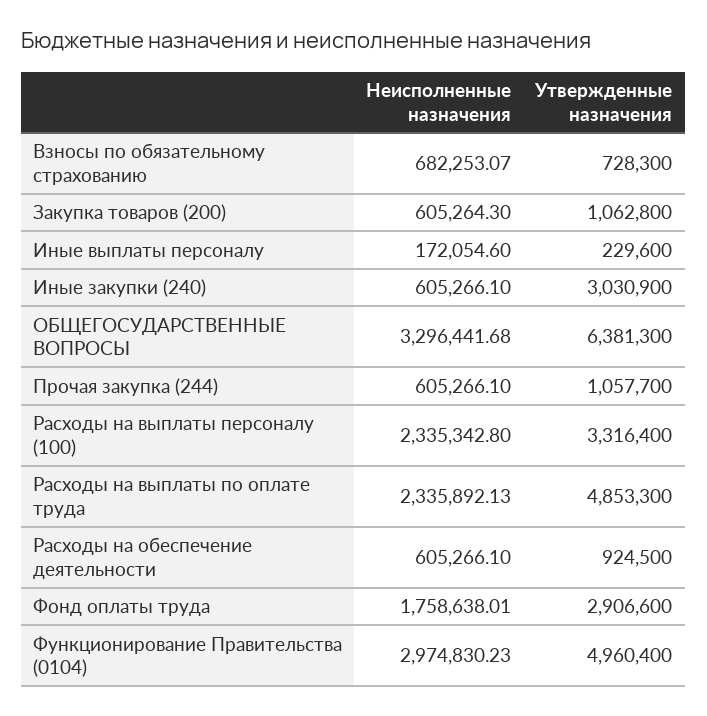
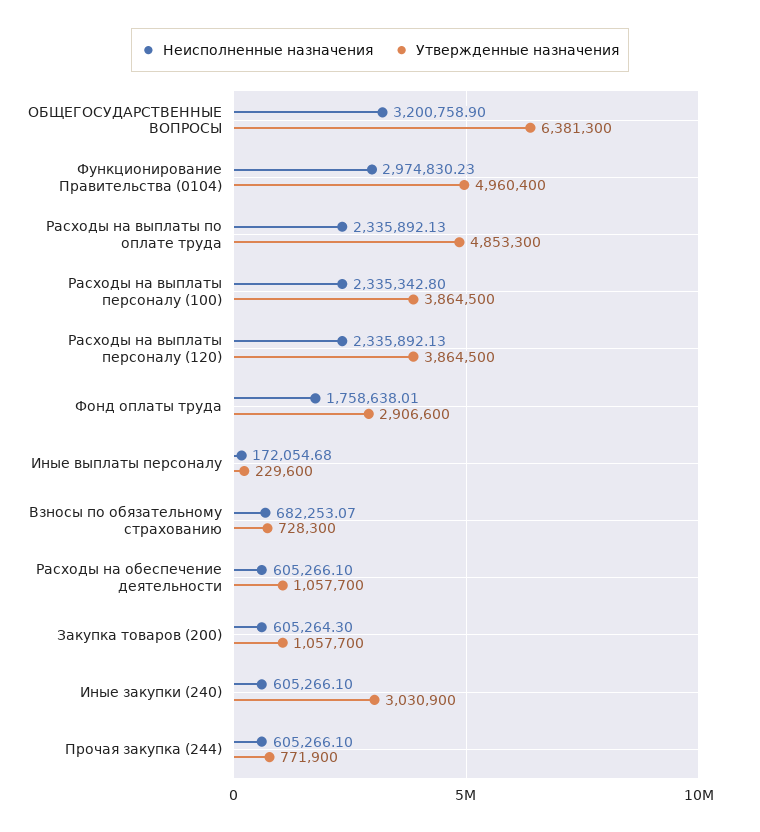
  {
    "Неисполненные назначения": {
      "Взносы по обязательному страхованию": 682253.07,
      "Закупка товаров (200)": 605264.3,
-     "Иные выплаты персоналу": 172054.6,
+     "Иные выплаты персоналу": 172054.68,
      "Иные закупки (240)": 605266.1,
-     "ОБЩЕГОСУДАРСТВЕННЫЕ ВОПРОСЫ": 3296441.68,
+     "ОБЩЕГОСУДАРСТВЕННЫЕ ВОПРОСЫ": 3200758.9,
      "Прочая закупка (244)": 605266.1,
      "Расходы на выплаты персоналу (100)": 2335342.8,
      "Расходы на выплаты по оплате труда": 2335892.13,
      "Расходы на обеспечение деятельности": 605266.1,
      "Фонд оплаты труда": 1758638.01,
-     "Функционирование Правительства (0104)": 2974830.23
+     "Функционирование Правительства (0104)": 2974830.23,
+     "Расходы на выплаты персоналу (120)": 2335892.13
    },
    "Утвержденные назначения": {
      "Взносы по обязательному страхованию": 728300,
-     "Закупка товаров (200)": 1062800,
+     "Закупка товаров (200)": 1057700,
      "Иные выплаты персоналу": 229600,
      "Иные закупки (240)": 3030900,
      "ОБЩЕГОСУДАРСТВЕННЫЕ ВОПРОСЫ": 6381300,
-     "Прочая закупка (244)": 1057700,
+     "Прочая закупка (244)": 771900,
-     "Расходы на выплаты персоналу (100)": 3316400,
+     "Расходы на выплаты персоналу (100)": 3864500,
      "Расходы на выплаты по оплате труда": 4853300,
-     "Расходы на обеспечение деятельности": 924500,
+     "Расходы на обеспечение деятельности": 1057700,
      "Фонд оплаты труда": 2906600,
-     "Функционирование Правительства (0104)": 4960400
+     "Функционирование Правительства (0104)": 4960400,
+     "Расходы на выплаты персоналу (120)": 3864500
    }
  }

